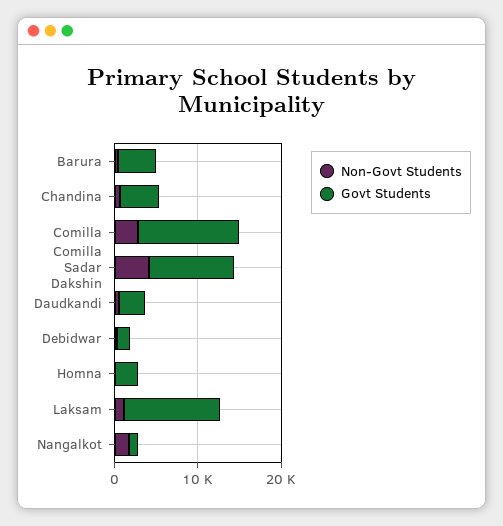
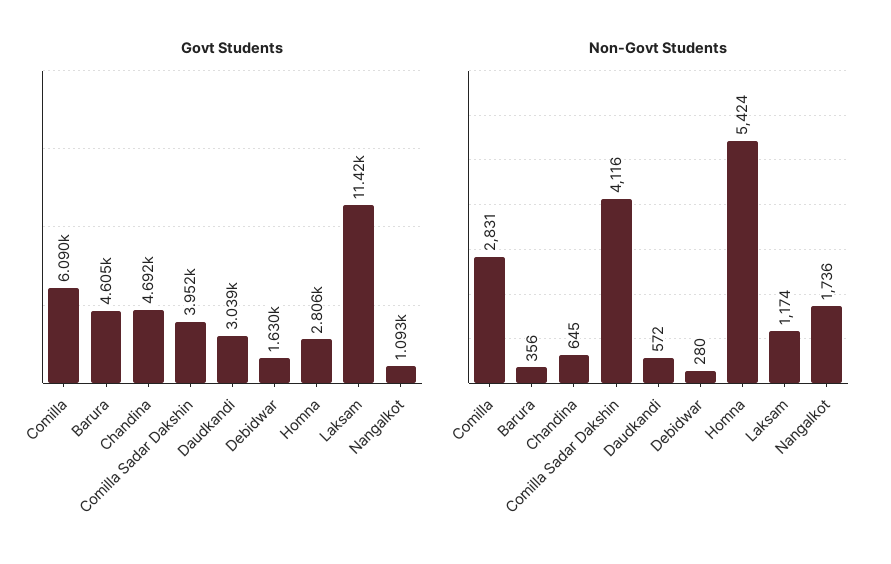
  {
    "Non-Govt Students": {
      "Barura": 356,
      "Chandina": 645,
      "Comilla": 2831,
      "Comilla Sadar Dakshin": 4116,
      "Daudkandi": 572,
      "Debidwar": 280,
-     "Homna": 0,
+     "Homna": 5424,
      "Laksam": 1174,
      "Nangalkot": 1736
    },
    "Govt Students": {
      "Barura": 4605,
      "Chandina": 4692,
-     "Comilla": 12000,
+     "Comilla": 6090,
-     "Comilla Sadar Dakshin": 10000,
+     "Comilla Sadar Dakshin": 3952,
      "Daudkandi": 3039,
      "Debidwar": 1630,
      "Homna": 2806,
      "Laksam": 11420,
      "Nangalkot": 1093
    }
  }

